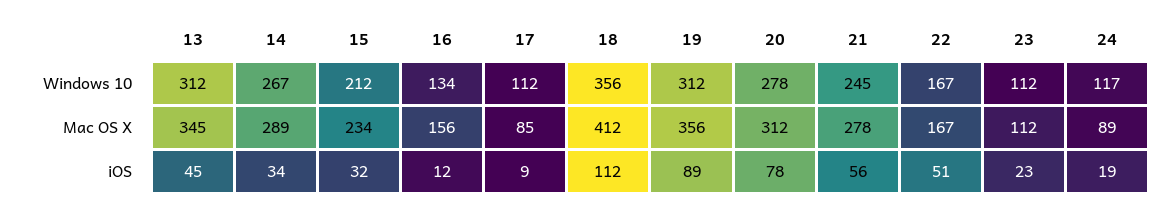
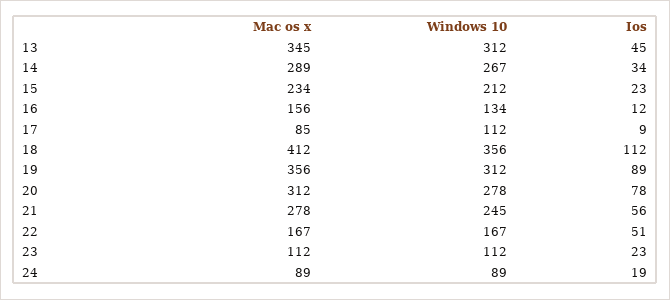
  {
    "13": {
      "Windows 10": 312,
      "Mac OS X": 345,
      "iOS": 45
    },
    "14": {
      "Windows 10": 267,
      "Mac OS X": 289,
      "iOS": 34
    },
    "15": {
      "Windows 10": 212,
      "Mac OS X": 234,
-     "iOS": 32
+     "iOS": 23
    },
    "16": {
      "Windows 10": 134,
      "Mac OS X": 156,
      "iOS": 12
    },
    "17": {
      "Windows 10": 112,
      "Mac OS X": 85,
      "iOS": 9
    },
    "18": {
      "Windows 10": 356,
      "Mac OS X": 412,
      "iOS": 112
    },
    "19": {
      "Windows 10": 312,
      "Mac OS X": 356,
      "iOS": 89
    },
    "20": {
      "Windows 10": 278,
      "Mac OS X": 312,
      "iOS": 78
    },
    "21": {
      "Windows 10": 245,
      "Mac OS X": 278,
      "iOS": 56
    },
    "22": {
      "Windows 10": 167,
      "Mac OS X": 167,
      "iOS": 51
    },
    "23": {
      "Windows 10": 112,
      "Mac OS X": 112,
      "iOS": 23
    },
    "24": {
-     "Windows 10": 117,
+     "Windows 10": 89,
      "Mac OS X": 89,
      "iOS": 19
    }
  }

